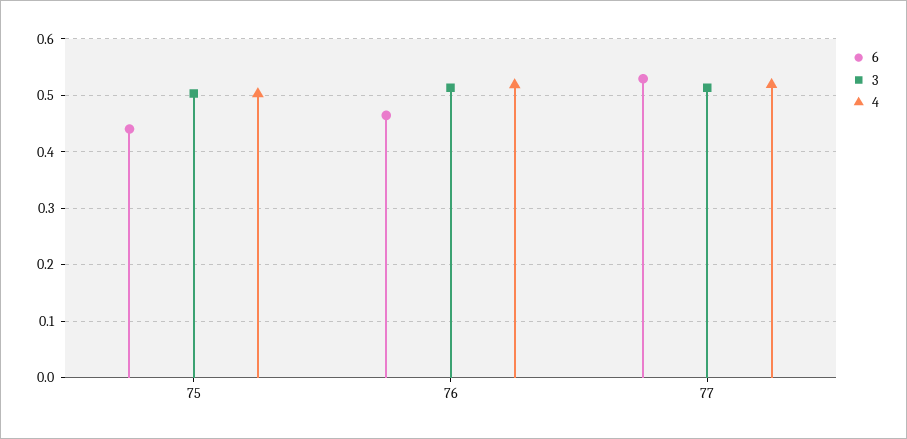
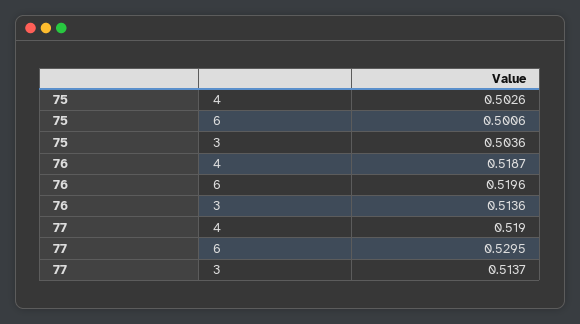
  {
    "6": {
-     "75": 0.44,
+     "75": 0.5006,
-     "76": 0.46,
+     "76": 0.5196,
      "77": 0.5295
    },
    "3": {
      "75": 0.5036,
      "76": 0.5136,
      "77": 0.5137
    },
    "4": {
      "75": 0.5026,
      "76": 0.5187,
      "77": 0.519
    }
  }

